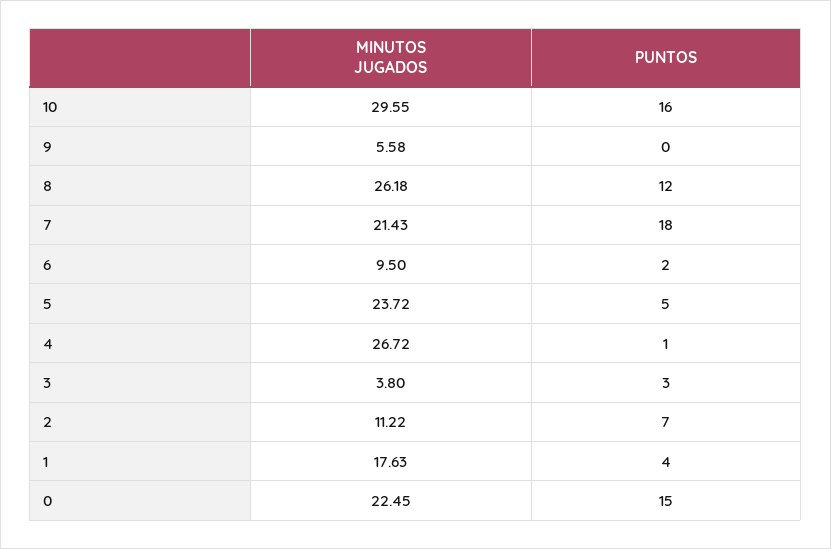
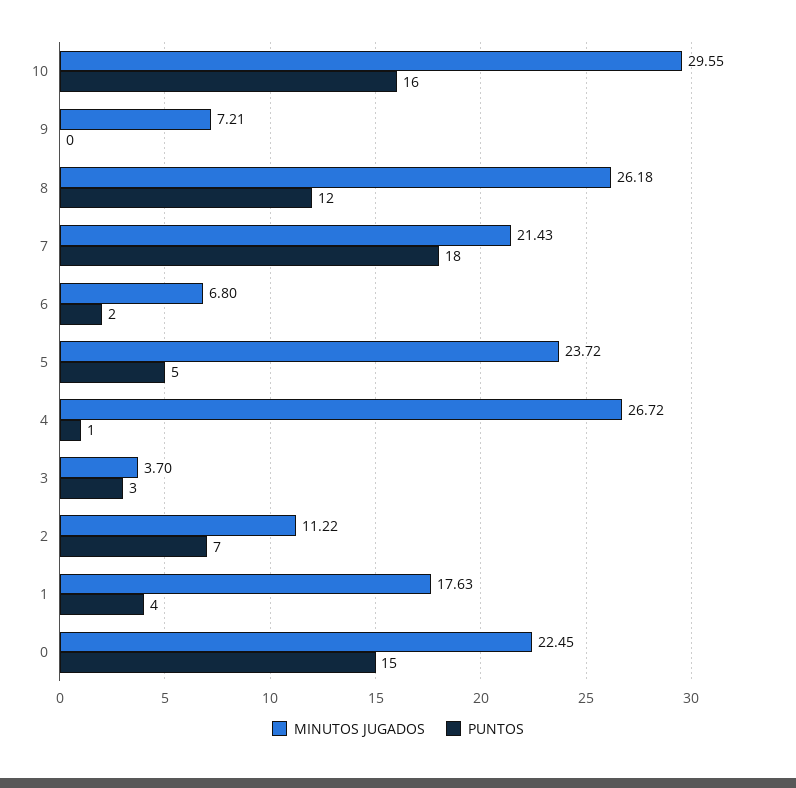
  {
    "MINUTOS JUGADOS": {
      "10": 29.55,
-     "9": 5.58,
+     "9": 7.21,
      "8": 26.18,
      "7": 21.43,
-     "6": 9.5,
+     "6": 6.8,
      "5": 23.72,
      "4": 26.72,
-     "3": 3.8,
+     "3": 3.7,
      "2": 11.22,
      "1": 17.63,
      "0": 22.45
    },
    "PUNTOS": {
      "10": 16,
      "9": 0,
      "8": 12,
      "7": 18,
      "6": 2,
      "5": 5,
      "4": 1,
      "3": 3,
      "2": 7,
      "1": 4,
      "0": 15
    }
  }

